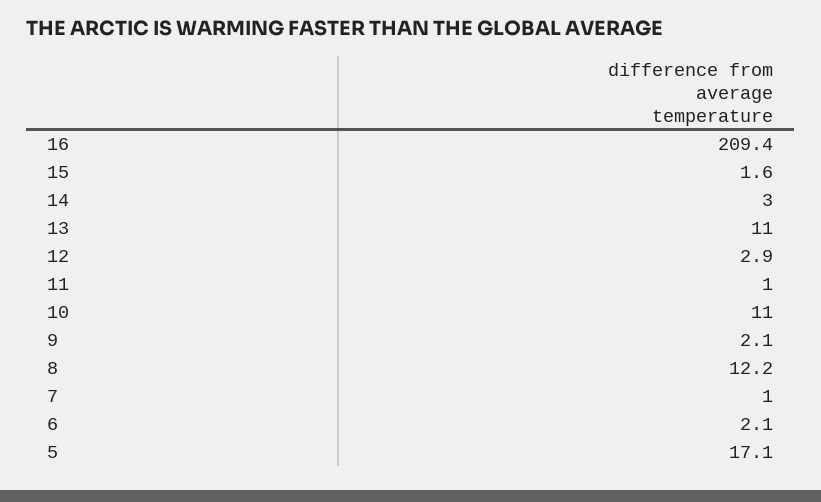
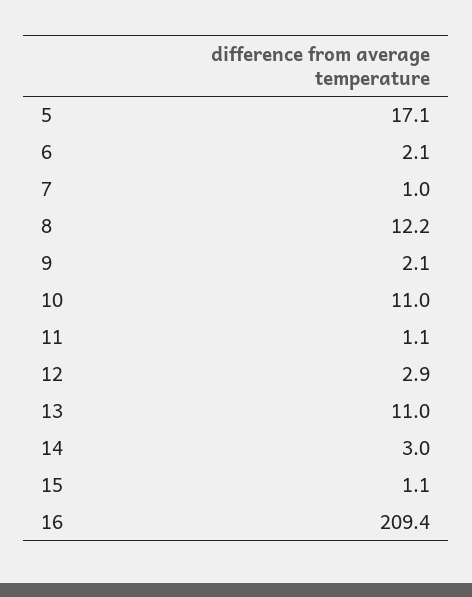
  {
    "16": 209.4,
-   "15": 1.6,
+   "15": 1.1,
    "14": 3,
    "13": 11,
    "12": 2.9,
-   "11": 1,
+   "11": 1.1,
    "10": 11,
    "9": 2.1,
    "8": 12.2,
    "7": 1,
    "6": 2.1,
    "5": 17.1
  }

